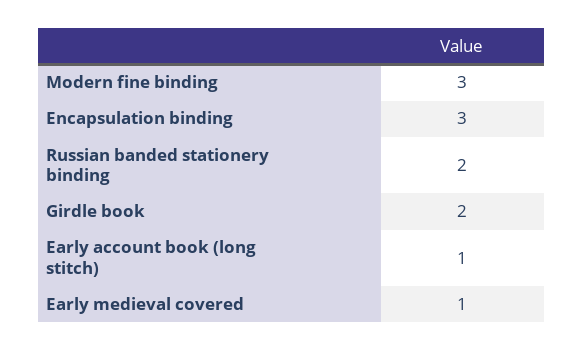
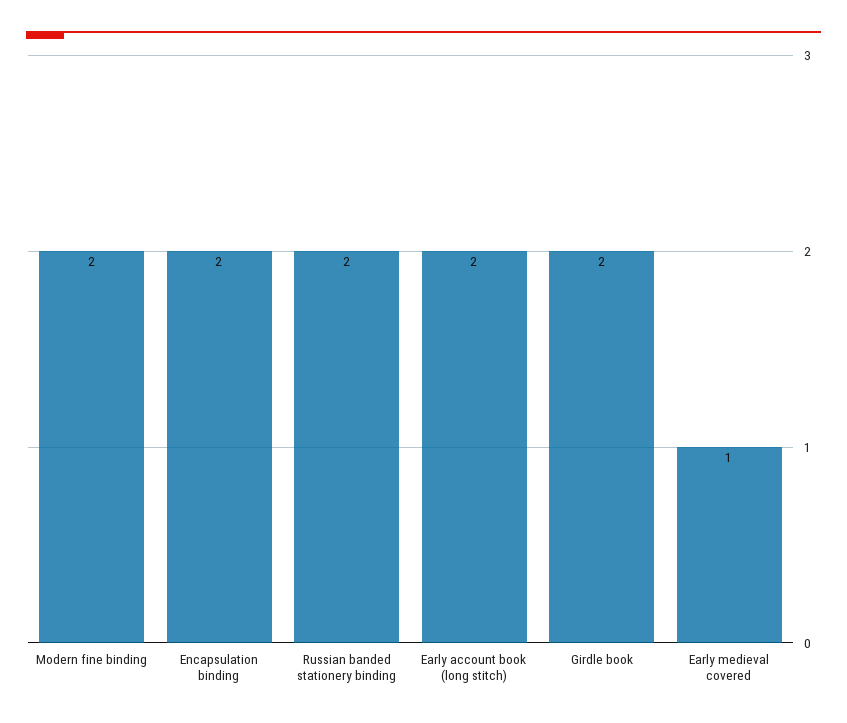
  {
-   "Modern fine binding": 3,
+   "Modern fine binding": 2,
-   "Encapsulation binding": 3,
+   "Encapsulation binding": 2,
    "Russian banded stationery binding": 2,
    "Girdle book": 2,
-   "Early account book (long stitch)": 1,
+   "Early account book (long stitch)": 2,
    "Early medieval covered": 1
  }

